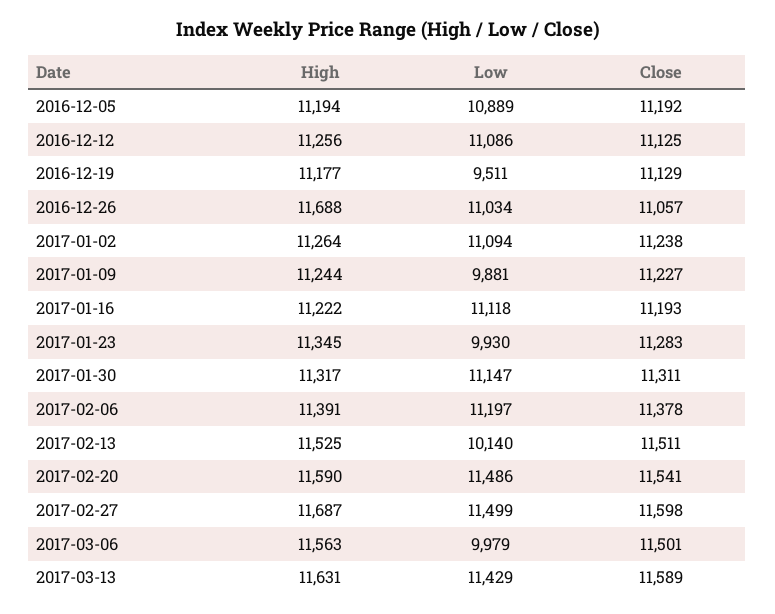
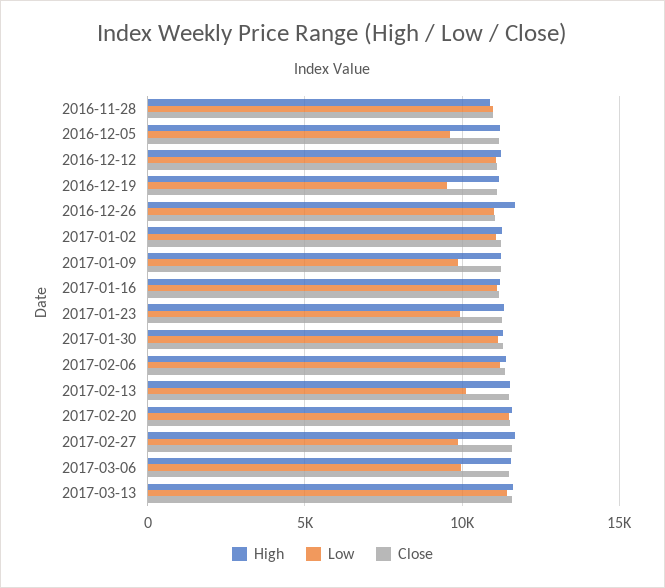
  {
    "High": {
      "2016-12-05": 11194,
      "2016-12-12": 11256,
      "2016-12-19": 11177,
      "2016-12-26": 11688,
      "2017-01-02": 11264,
      "2017-01-09": 11244,
      "2017-01-16": 11222,
      "2017-01-23": 11345,
      "2017-01-30": 11317,
      "2017-02-06": 11391,
      "2017-02-13": 11525,
      "2017-02-20": 11590,
      "2017-02-27": 11687,
      "2017-03-06": 11563,
-     "2017-03-13": 11631
+     "2017-03-13": 11631,
+     "2016-11-28": 11000
    },
    "Low": {
-     "2016-12-05": 10889,
+     "2016-12-05": 9500,
      "2016-12-12": 11086,
      "2016-12-19": 9511,
      "2016-12-26": 11034,
      "2017-01-02": 11094,
      "2017-01-09": 9881,
      "2017-01-16": 11118,
      "2017-01-23": 9930,
      "2017-01-30": 11147,
      "2017-02-06": 11197,
      "2017-02-13": 10140,
      "2017-02-20": 11486,
-     "2017-02-27": 11499,
+     "2017-02-27": 10000,
      "2017-03-06": 9979,
-     "2017-03-13": 11429
+     "2017-03-13": 11429,
+     "2016-11-28": 11000
    },
    "Close": {
      "2016-12-05": 11192,
      "2016-12-12": 11125,
      "2016-12-19": 11129,
      "2016-12-26": 11057,
      "2017-01-02": 11238,
      "2017-01-09": 11227,
      "2017-01-16": 11193,
      "2017-01-23": 11283,
      "2017-01-30": 11311,
      "2017-02-06": 11378,
      "2017-02-13": 11511,
      "2017-02-20": 11541,
      "2017-02-27": 11598,
      "2017-03-06": 11501,
-     "2017-03-13": 11589
+     "2017-03-13": 11589,
+     "2016-11-28": 11000
    }
  }

